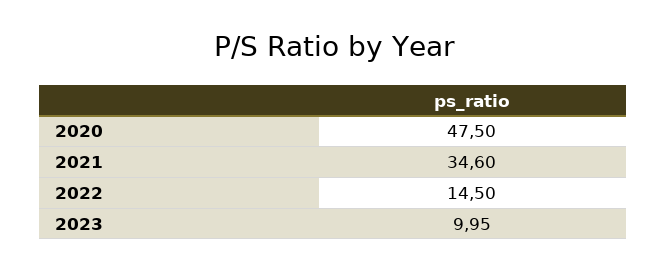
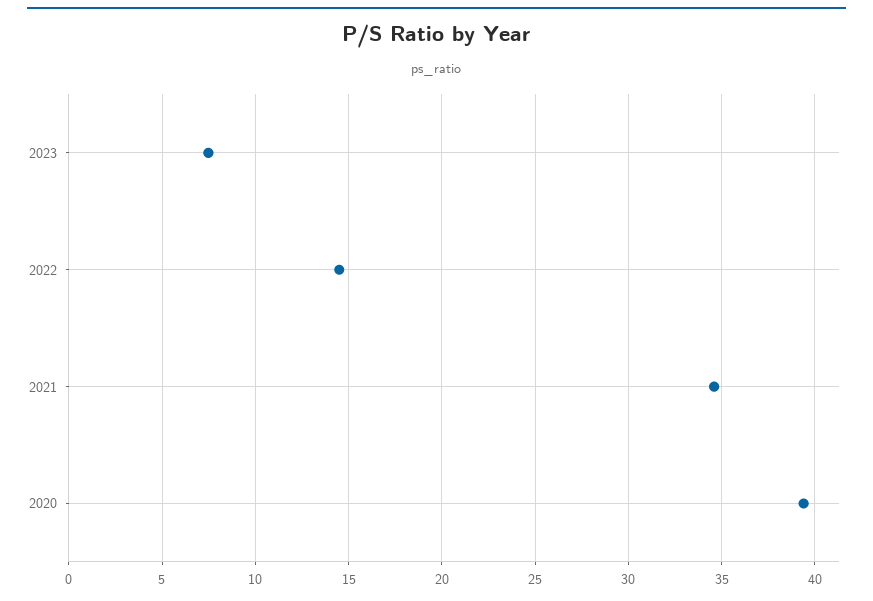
  {
-   "2020": 47.5,
+   "2020": 39.5,
    "2021": 34.6,
    "2022": 14.5,
-   "2023": 9.95
+   "2023": 7.5
  }

